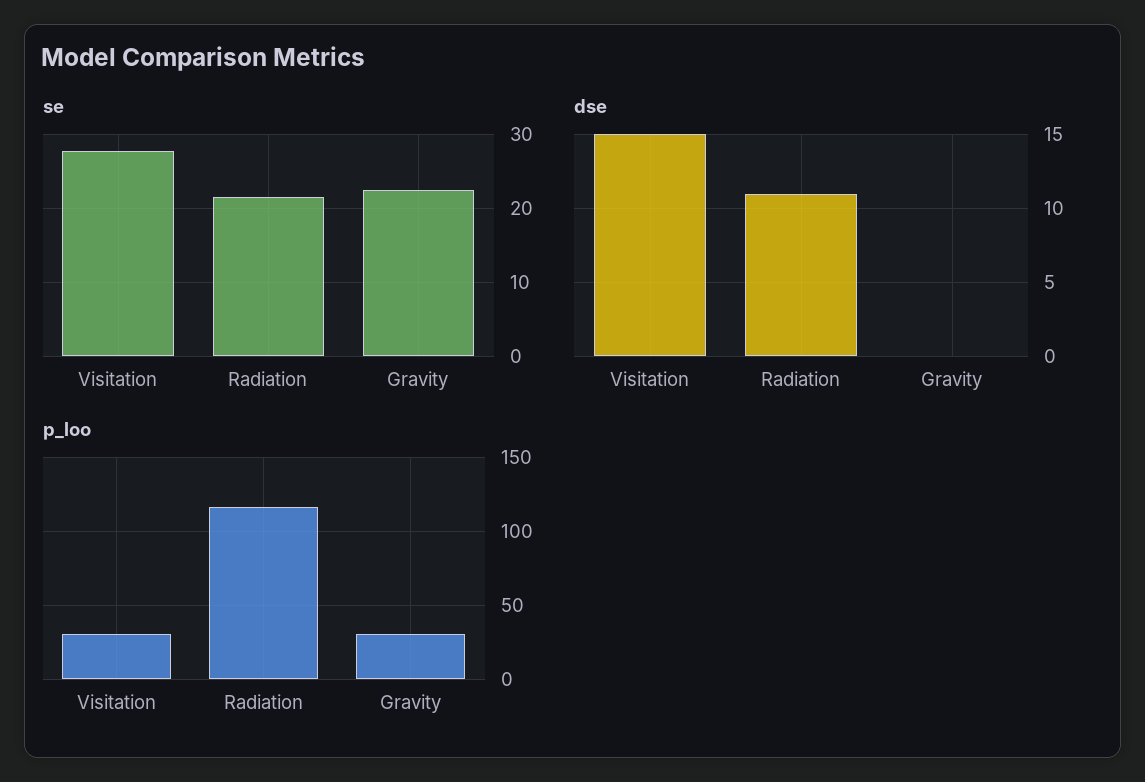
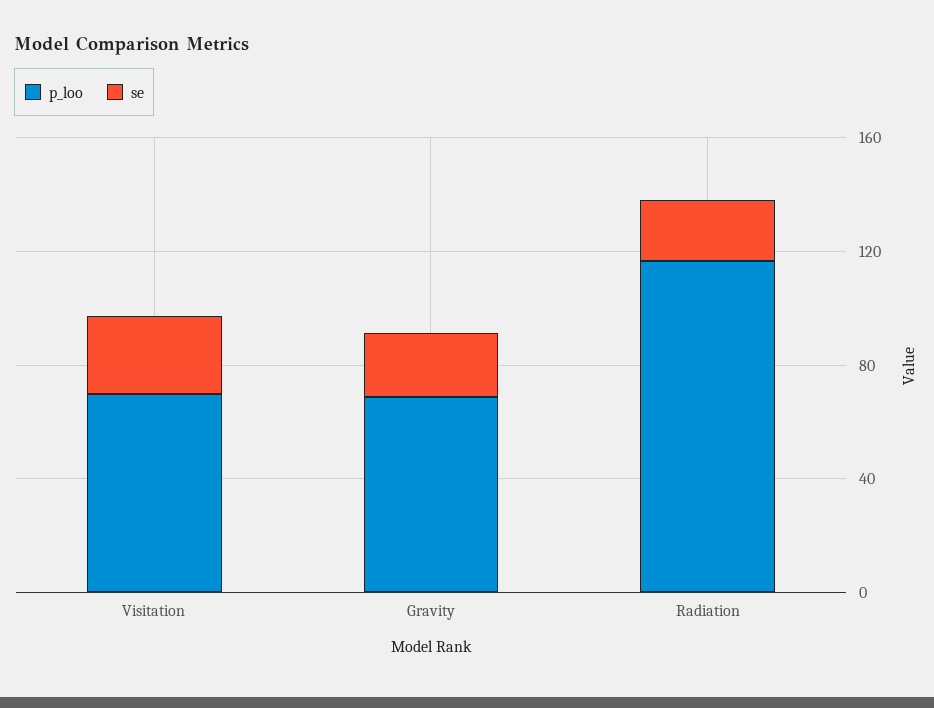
  {
    "se": {
      "Visitation": 28,
      "Radiation": 22,
      "Gravity": 22
    },
-   "dse": {
-     "Visitation": 15,
-     "Radiation": 11,
-     "Gravity": 0
-   },
    "p_loo": {
-     "Visitation": 30,
+     "Visitation": 70,
      "Radiation": 115,
-     "Gravity": 30
+     "Gravity": 70
    }
  }

